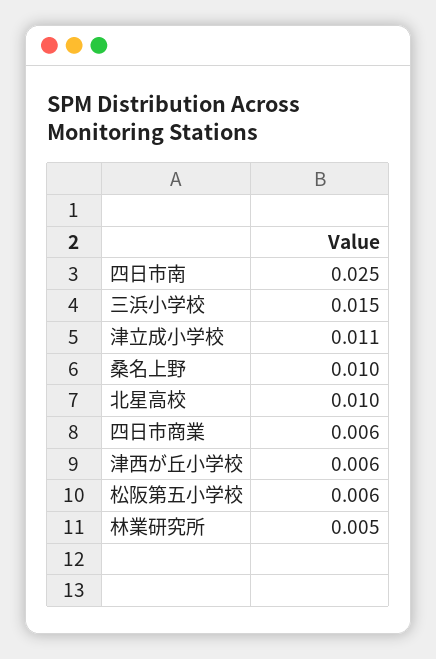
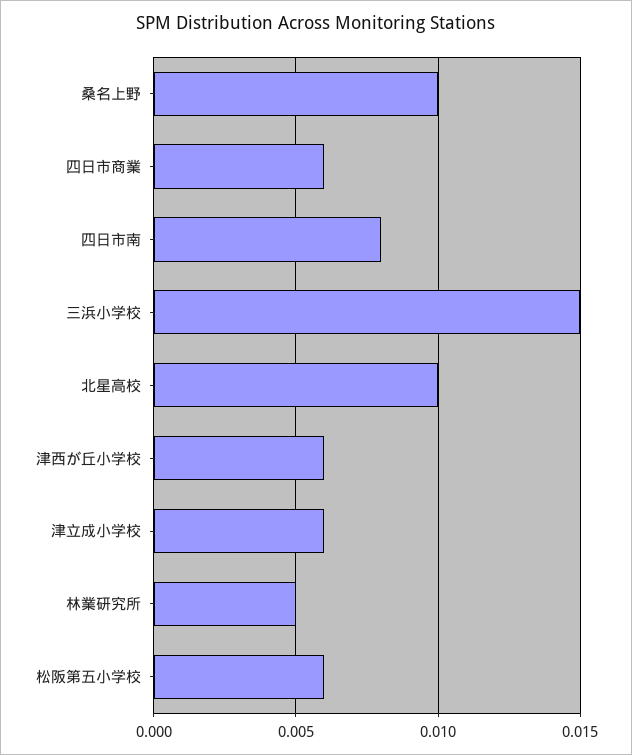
  {
-   "四日市南": 0.025,
+   "四日市南": 0.008,
    "三浜小学校": 0.015,
-   "津立成小学校": 0.011,
+   "津立成小学校": 0.006,
    "桑名上野": 0.01,
    "北星高校": 0.01,
    "四日市商業": 0.006,
    "津西が丘小学校": 0.006,
    "松阪第五小学校": 0.006,
    "林業研究所": 0.005
  }

